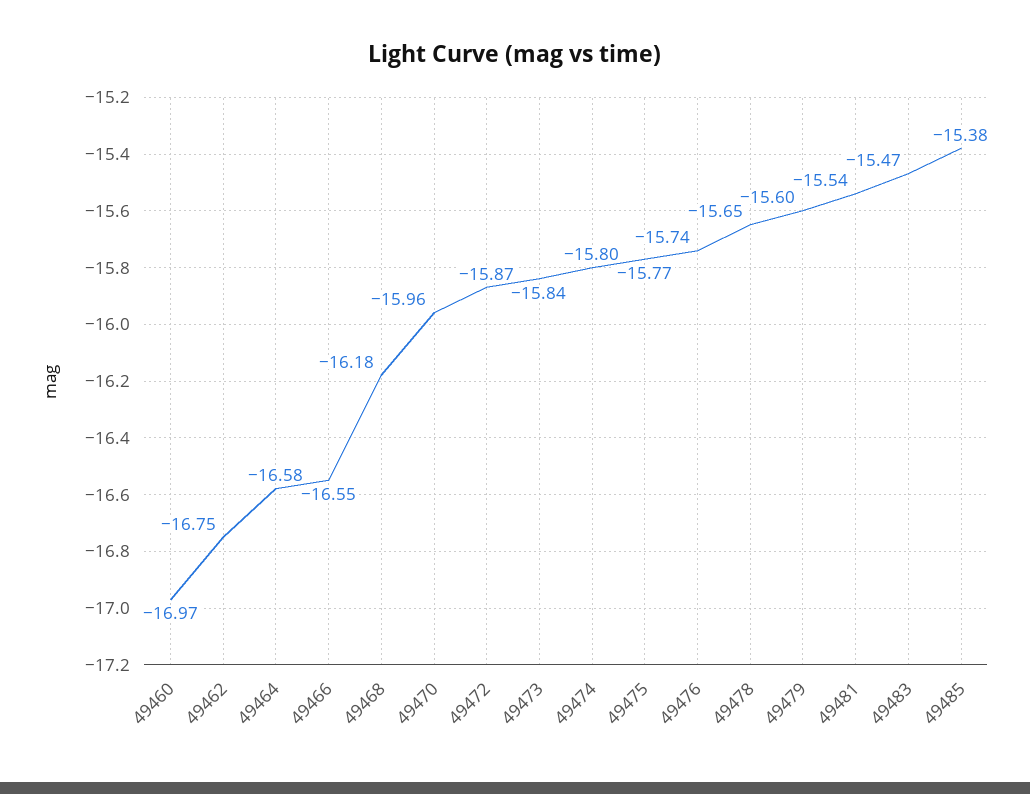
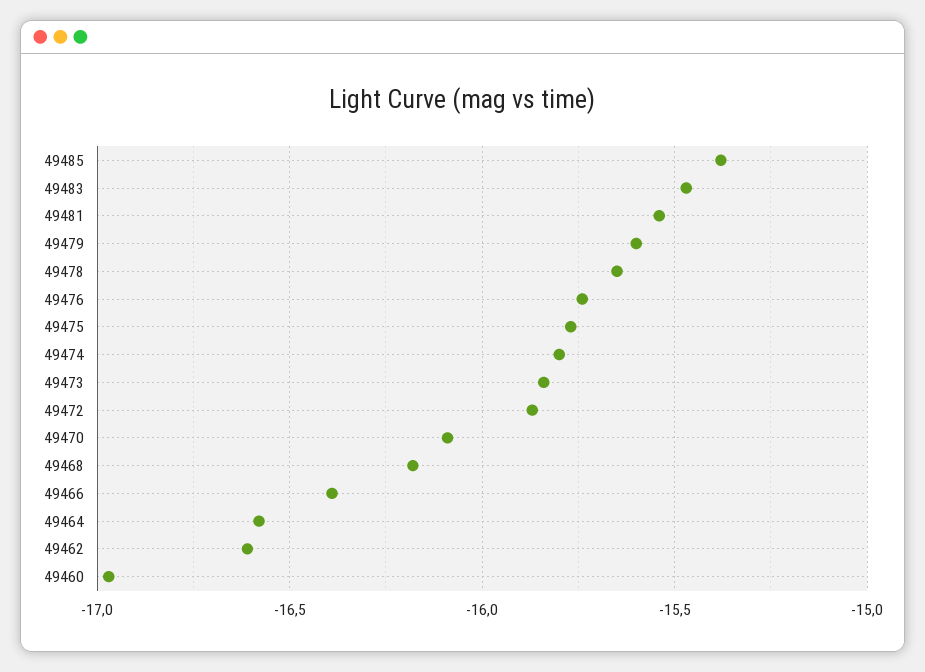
  {
    "49460": -16.97,
-   "49462": -16.75,
+   "49462": -16.6,
    "49464": -16.58,
-   "49466": -16.55,
+   "49466": -16.4,
    "49468": -16.18,
-   "49470": -15.96,
+   "49470": -16.1,
    "49472": -15.87,
    "49473": -15.84,
    "49474": -15.8,
    "49475": -15.77,
    "49476": -15.74,
    "49478": -15.65,
    "49479": -15.6,
    "49481": -15.54,
    "49483": -15.47,
    "49485": -15.38
  }

